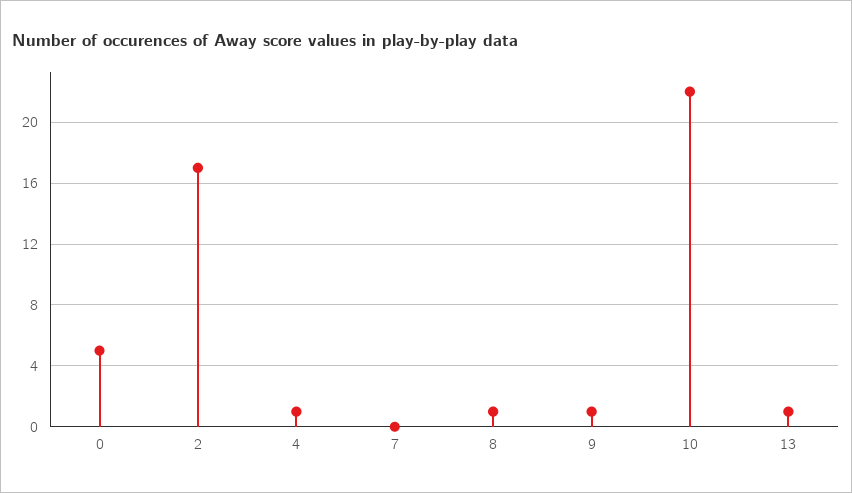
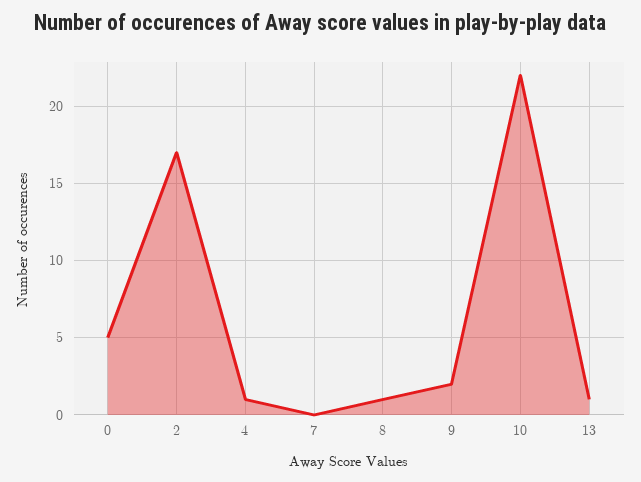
  {
    "0": 5,
    "2": 17,
    "4": 1,
    "7": 0,
    "8": 1,
-   "9": 1,
+   "9": 2,
    "10": 22,
    "13": 1
  }

